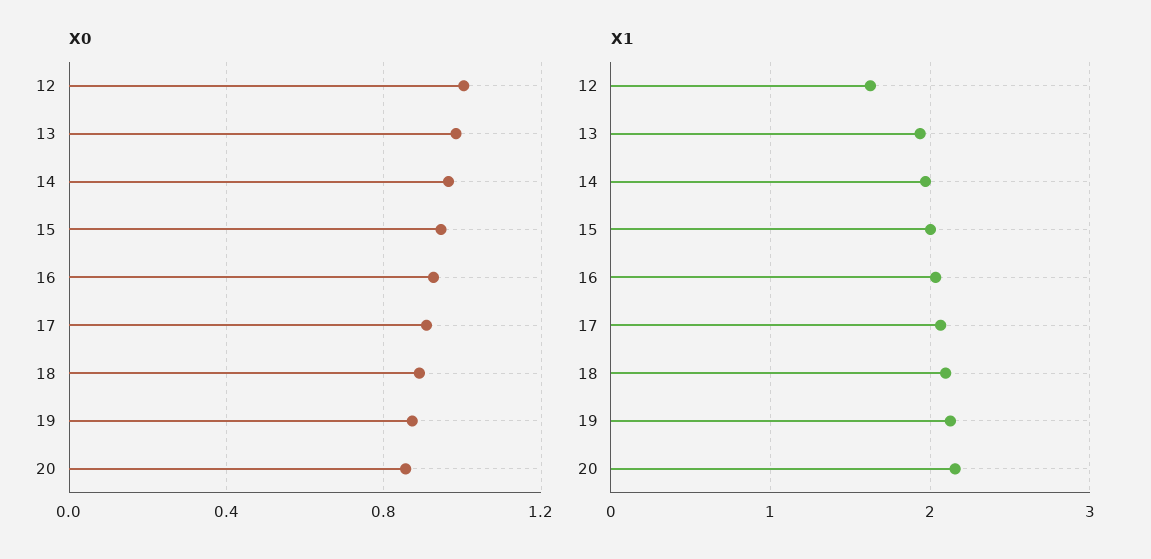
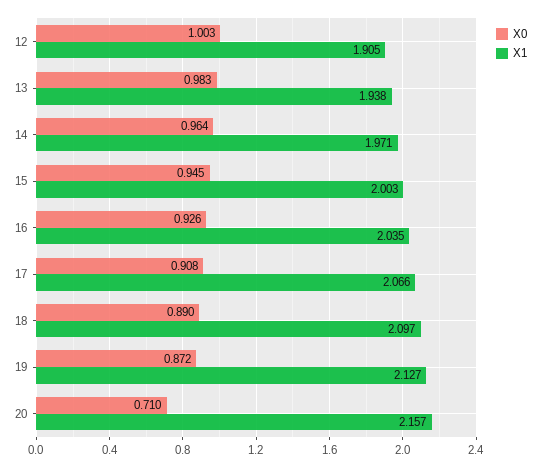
  {
    "X0": {
      "12": 1.003,
      "13": 0.983,
      "14": 0.964,
      "15": 0.945,
      "16": 0.926,
      "17": 0.908,
      "18": 0.89,
      "19": 0.872,
-     "20": 0.85
+     "20": 0.71
    },
    "X1": {
-     "12": 1.6,
+     "12": 1.905,
      "13": 1.938,
      "14": 1.971,
      "15": 2.003,
      "16": 2.035,
      "17": 2.066,
      "18": 2.097,
      "19": 2.127,
      "20": 2.157
    }
  }

